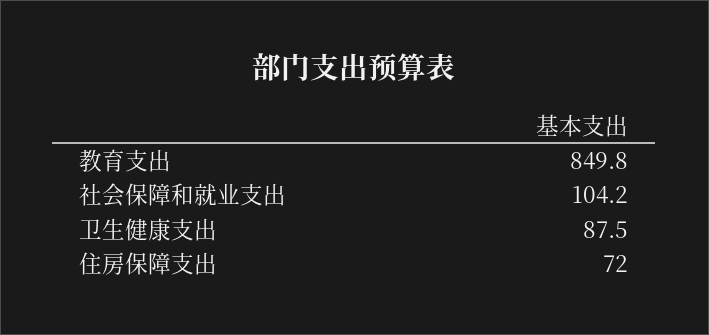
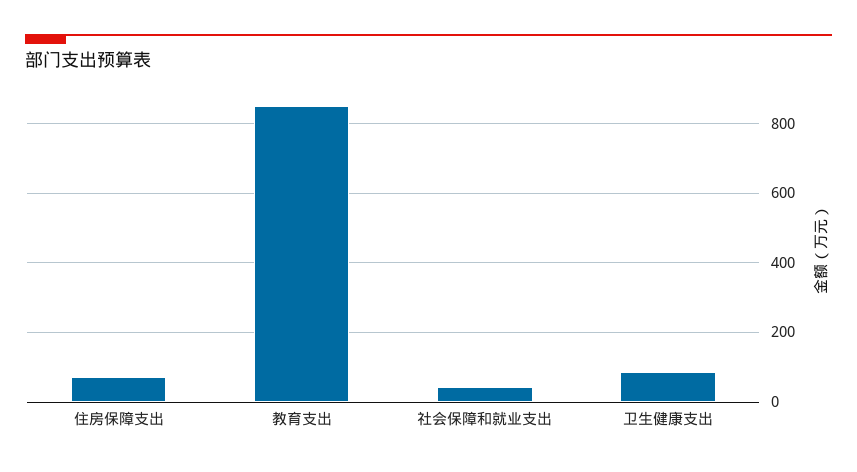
  {
    "教育支出": 849.8,
-   "社会保障和就业支出": 104.2,
+   "社会保障和就业支出": 40,
    "卫生健康支出": 87.5,
    "住房保障支出": 72
  }

